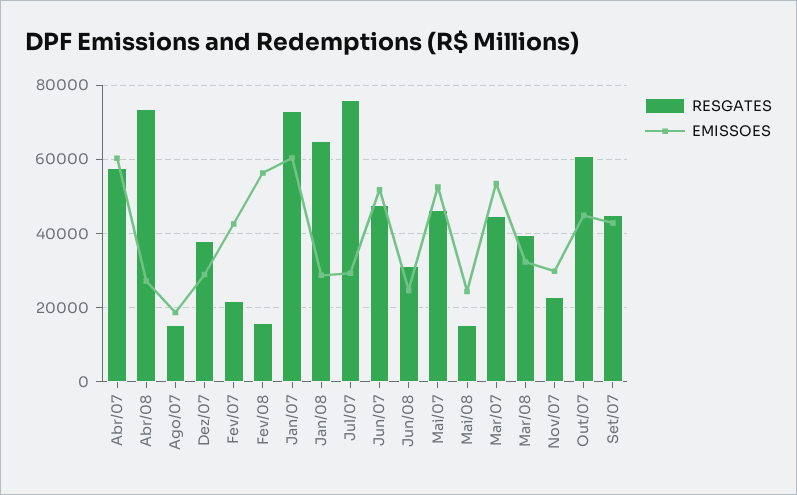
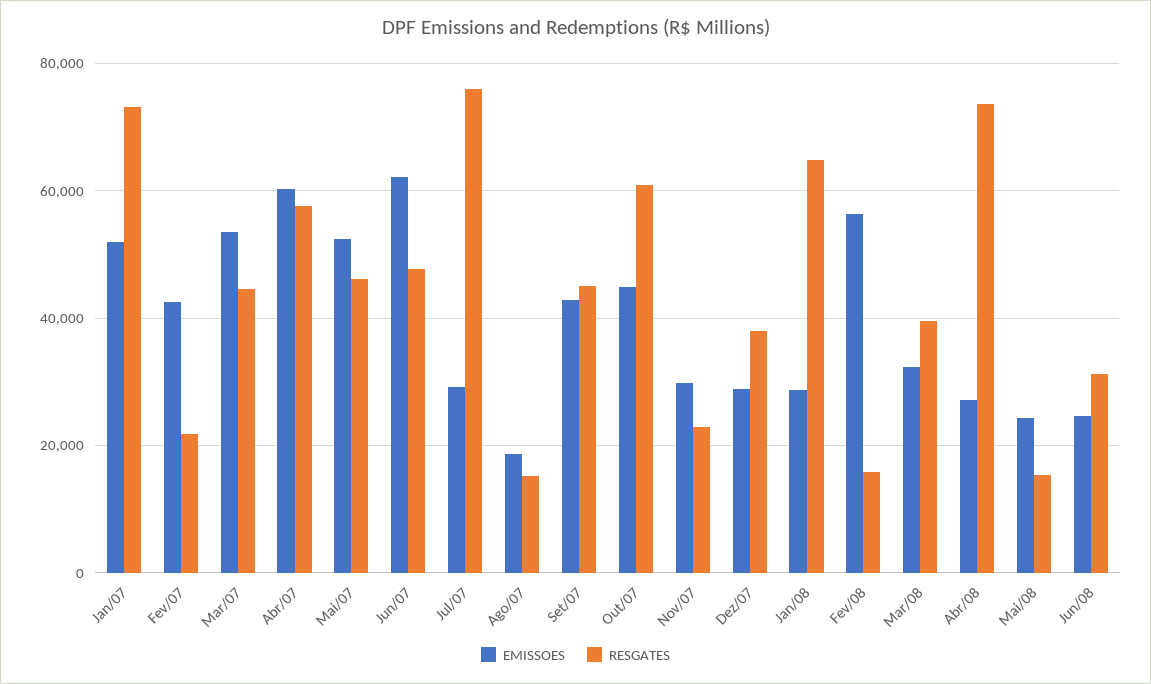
  {
    "RESGATES": {
      "Abr/07": 58000,
      "Abr/08": 74000,
      "Ago/07": 16000,
      "Dez/07": 38000,
      "Fev/07": 22000,
      "Fev/08": 16000,
      "Jan/07": 74000,
      "Jan/08": 64000,
      "Jul/07": 76000,
      "Jun/07": 48000,
      "Jun/08": 32000,
      "Mai/07": 46000,
      "Mai/08": 16000,
      "Mar/07": 44000,
      "Mar/08": 40000,
      "Nov/07": 22000,
      "Out/07": 60000,
      "Set/07": 46000
    },
    "EMISSOES": {
      "Abr/07": 60000,
      "Abr/08": 28000,
      "Ago/07": 18000,
      "Dez/07": 28000,
      "Fev/07": 42000,
      "Fev/08": 56000,
-     "Jan/07": 60000,
+     "Jan/07": 52000,
      "Jan/08": 28000,
      "Jul/07": 30000,
-     "Jun/07": 52000,
+     "Jun/07": 62000,
      "Jun/08": 24000,
      "Mai/07": 52000,
      "Mai/08": 24000,
      "Mar/07": 54000,
      "Mar/08": 32000,
      "Nov/07": 30000,
      "Out/07": 44000,
      "Set/07": 42000
    }
  }

